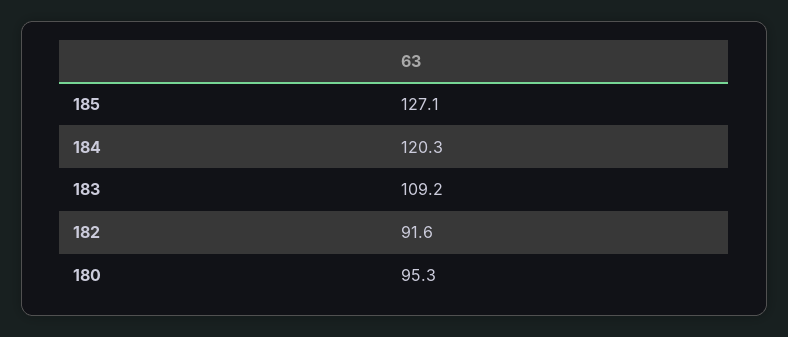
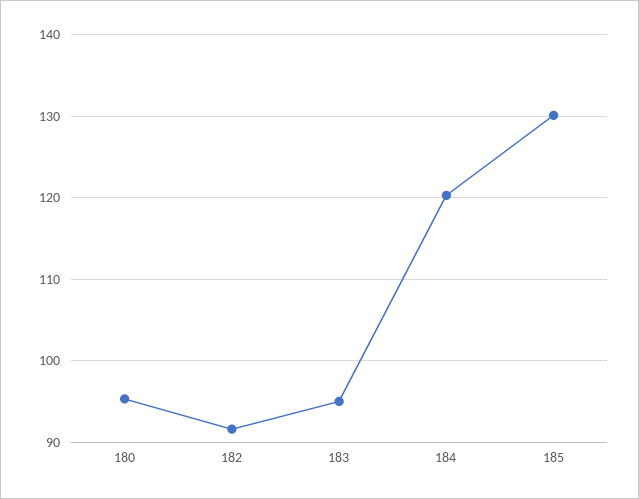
  {
-   "185": 127.1,
+   "185": 130,
    "184": 120.3,
-   "183": 109.2,
+   "183": 95,
    "182": 91.6,
    "180": 95.3
  }

